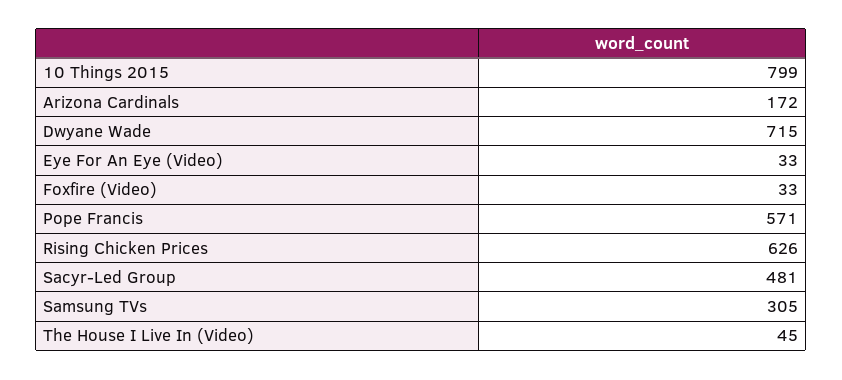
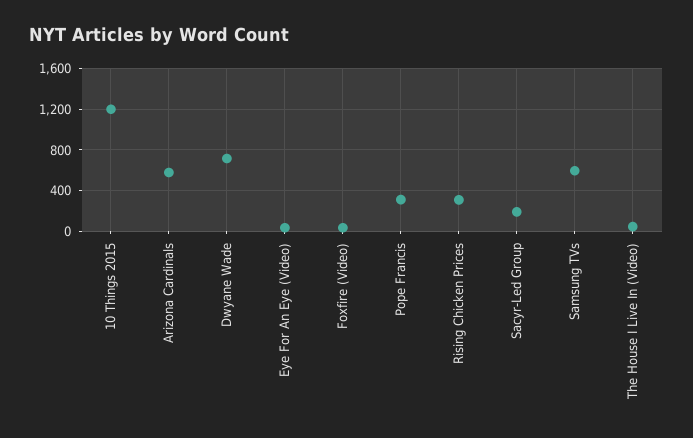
  {
-   "10 Things 2015": 799,
+   "10 Things 2015": 1200,
-   "Arizona Cardinals": 172,
+   "Arizona Cardinals": 600,
    "Dwyane Wade": 715,
    "Eye For An Eye (Video)": 33,
    "Foxfire (Video)": 33,
-   "Pope Francis": 571,
+   "Pope Francis": 300,
-   "Rising Chicken Prices": 626,
+   "Rising Chicken Prices": 300,
-   "Sacyr-Led Group": 481,
+   "Sacyr-Led Group": 200,
-   "Samsung TVs": 305,
+   "Samsung TVs": 600,
    "The House I Live In (Video)": 45
  }

